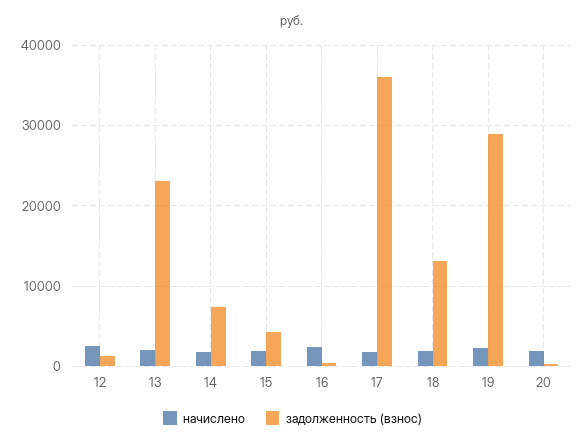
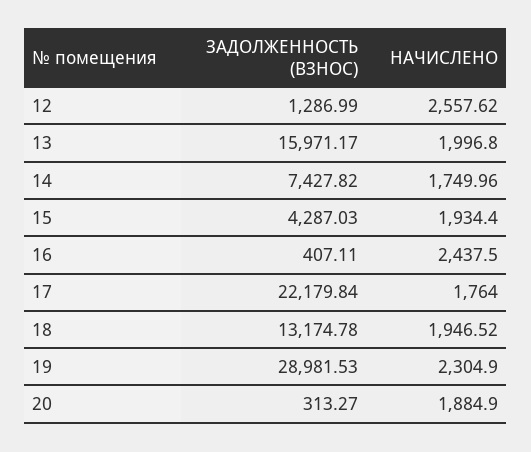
  {
    "начислено": {
      "12": 2557.62,
      "13": 1996.8,
      "14": 1749.96,
      "15": 1934.4,
      "16": 2437.5,
      "17": 1764,
      "18": 1946.52,
      "19": 2304.9,
      "20": 1884.9
    },
    "задолженность (взнос)": {
      "12": 1286.99,
-     "13": 23000,
+     "13": 15971.17,
      "14": 7427.82,
      "15": 4287.03,
      "16": 407.11,
-     "17": 36000,
+     "17": 22179.84,
      "18": 13174.78,
      "19": 28981.53,
      "20": 313.27
    }
  }

